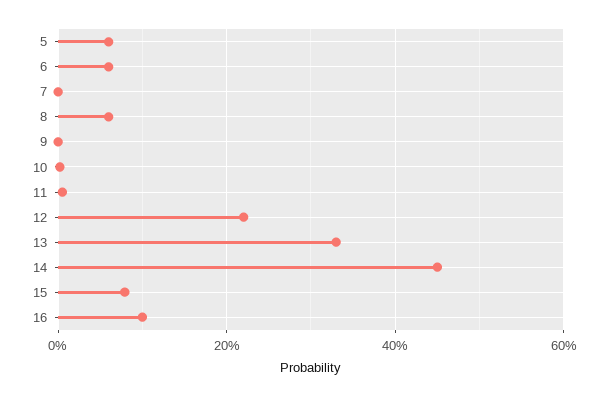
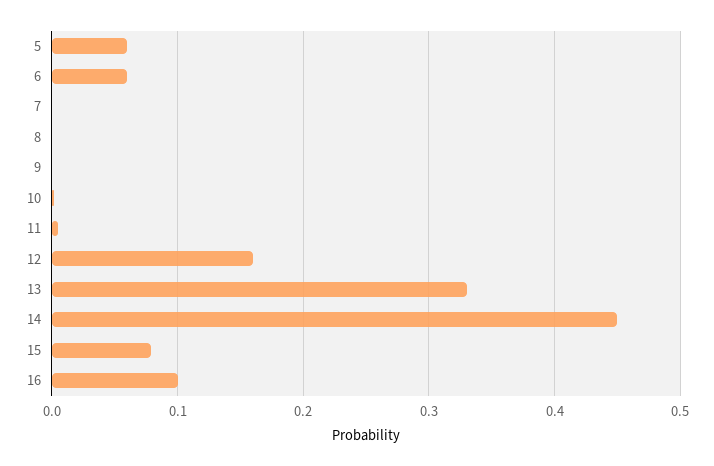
  {
    "5": 0.06,
    "6": 0.06,
    "7": 0,
-   "8": 0.06,
+   "8": 0,
    "9": 0,
    "10": 0,
    "11": 0.01,
-   "12": 0.22,
+   "12": 0.16,
    "13": 0.33,
    "14": 0.45,
    "15": 0.08,
    "16": 0.1
  }

